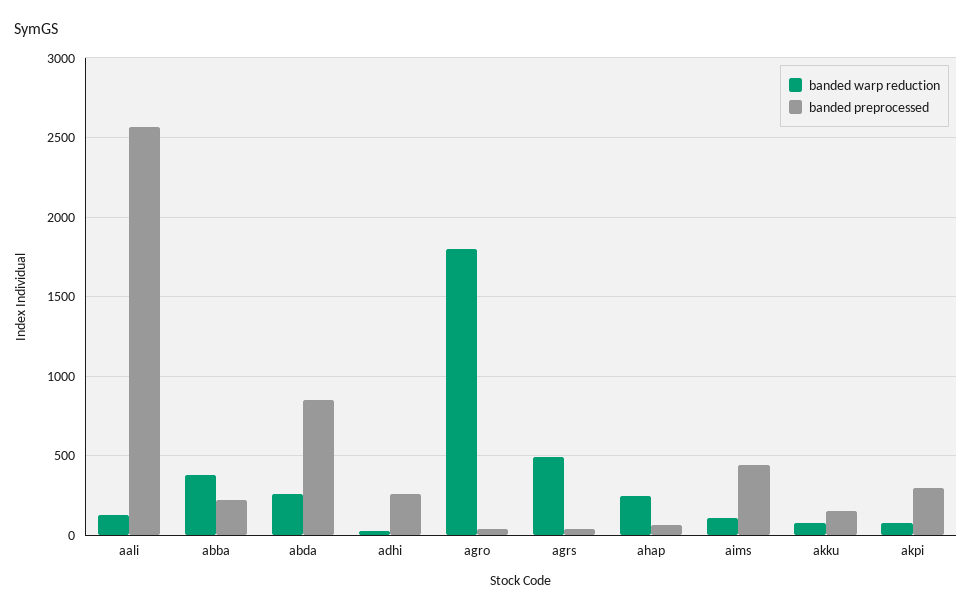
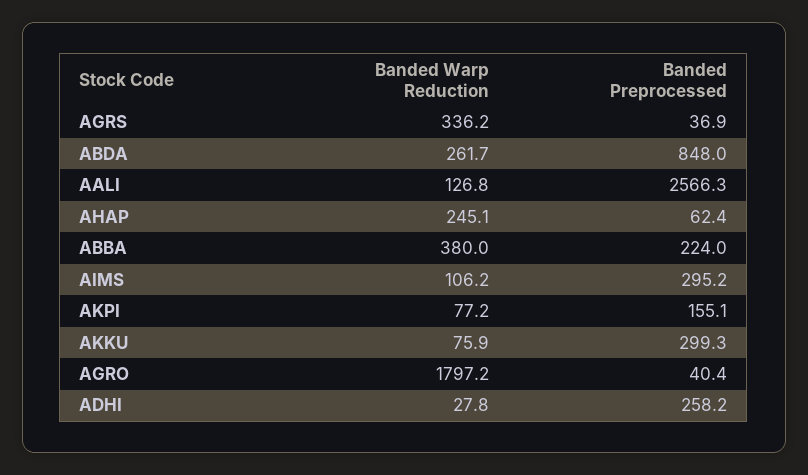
  {
    "banded warp reduction": {
      "aali": 126.8,
      "abba": 380,
      "abda": 261.7,
      "adhi": 27.8,
      "agro": 1797.2,
-     "agrs": 500,
+     "agrs": 336.2,
      "ahap": 245.1,
      "aims": 106.2,
      "akku": 75.9,
      "akpi": 77.2
    },
    "banded preprocessed": {
      "aali": 2566.3,
      "abba": 224,
      "abda": 848,
      "adhi": 258.2,
      "agro": 40.4,
      "agrs": 36.9,
      "ahap": 62.4,
-     "aims": 450,
+     "aims": 295.2,
-     "akku": 150,
+     "akku": 299.3,
-     "akpi": 300
+     "akpi": 155.1
    }
  }

